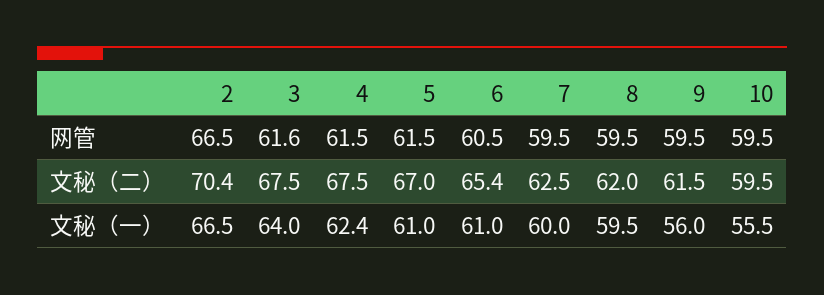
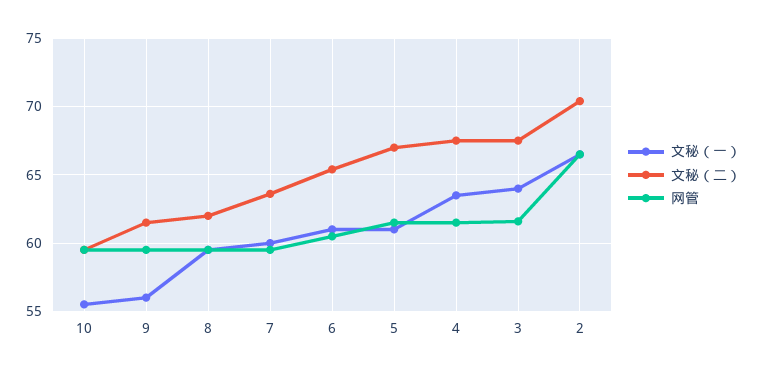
  {
    "网管": {
      "2": 66.5,
      "3": 61.6,
      "4": 61.5,
      "5": 61.5,
      "6": 60.5,
      "7": 59.5,
      "8": 59.5,
      "9": 59.5,
      "10": 59.5
    },
    "文秘（二）": {
      "2": 70.4,
      "3": 67.5,
      "4": 67.5,
      "5": 67,
      "6": 65.4,
-     "7": 62.5,
+     "7": 63.5,
      "8": 62,
      "9": 61.5,
      "10": 59.5
    },
    "文秘（一）": {
      "2": 66.5,
      "3": 64,
-     "4": 62.4,
+     "4": 63.5,
      "5": 61,
      "6": 61,
      "7": 60,
      "8": 59.5,
      "9": 56,
      "10": 55.5
    }
  }

